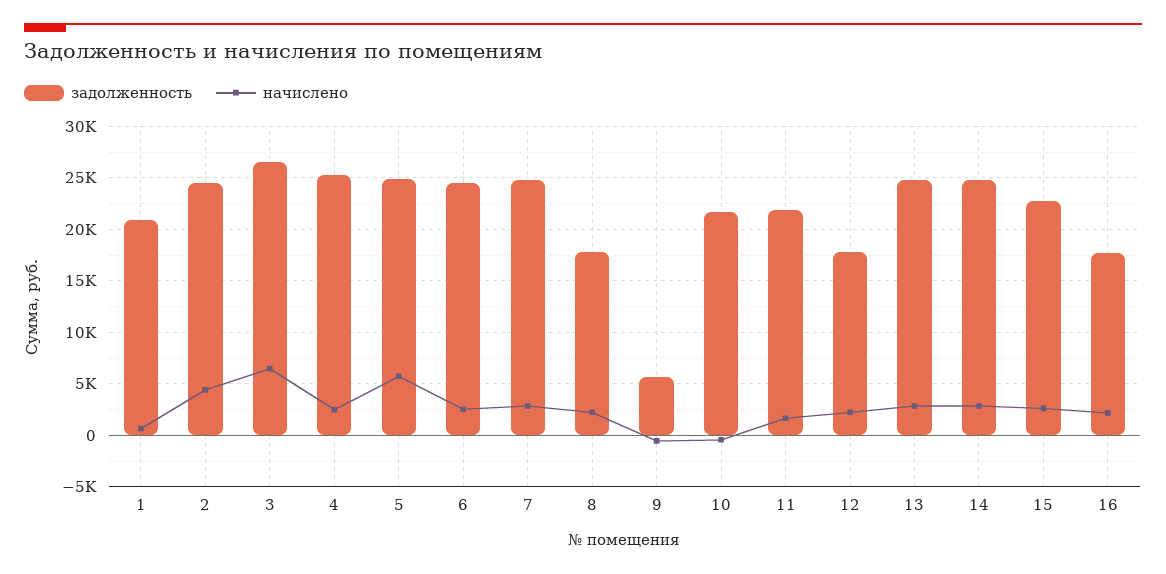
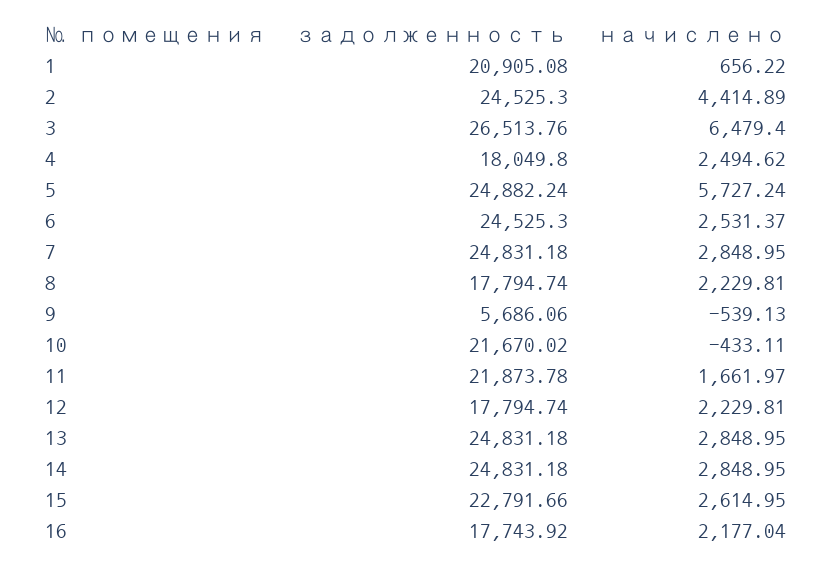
  {
    "задолженность": {
      "1": 20905.08,
      "2": 24525.3,
      "3": 26513.76,
-     "4": 25000,
+     "4": 18049.8,
      "5": 24882.24,
      "6": 24525.3,
      "7": 24831.18,
      "8": 17794.74,
      "9": 5686.06,
      "10": 21670.02,
      "11": 21873.78,
      "12": 17794.74,
      "13": 24831.18,
      "14": 24831.18,
      "15": 22791.66,
      "16": 17743.92
    },
    "начислено": {
      "1": 656.22,
      "2": 4414.89,
      "3": 6479.4,
      "4": 2494.62,
      "5": 5727.24,
      "6": 2531.37,
      "7": 2848.95,
      "8": 2229.81,
      "9": -539.13,
      "10": -433.11,
      "11": 1661.97,
      "12": 2229.81,
      "13": 2848.95,
      "14": 2848.95,
      "15": 2614.95,
      "16": 2177.04
    }
  }

